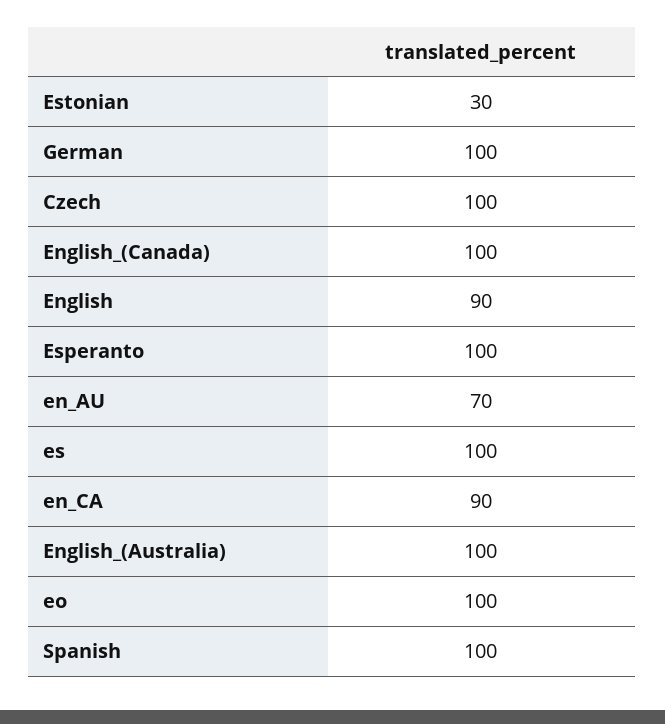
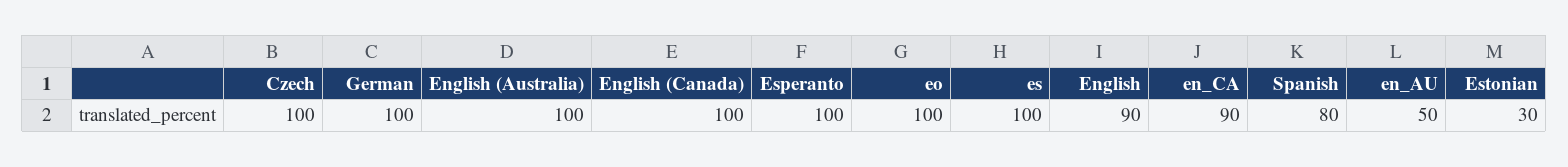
  {
    "Estonian": 30,
    "German": 100,
    "Czech": 100,
    "English_(Canada)": 100,
    "English": 90,
    "Esperanto": 100,
-   "en_AU": 70,
+   "en_AU": 50,
    "es": 100,
    "en_CA": 90,
    "English_(Australia)": 100,
    "eo": 100,
-   "Spanish": 100
+   "Spanish": 80
  }

